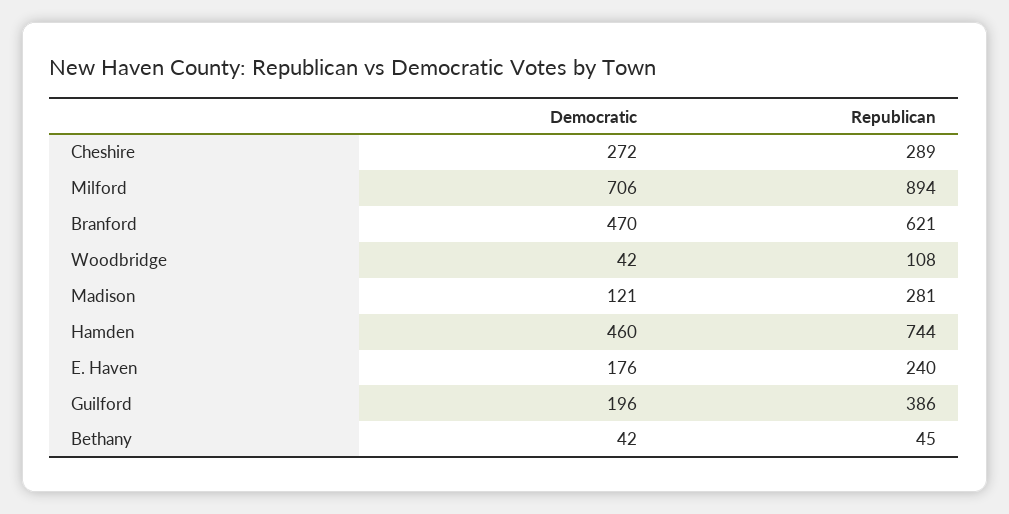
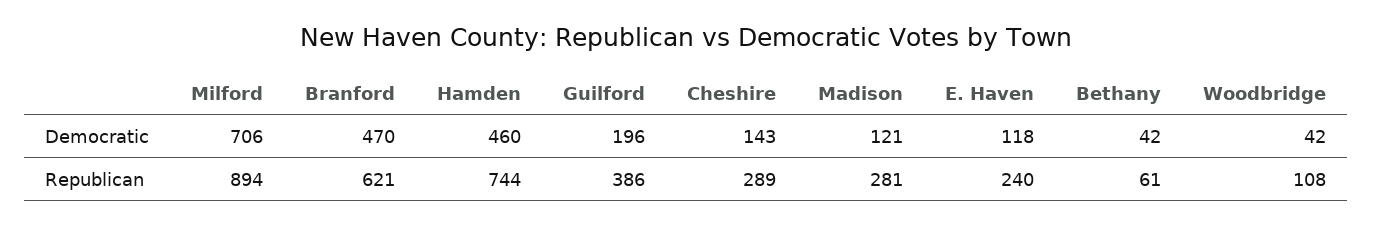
  {
    "Democratic": {
-     "Cheshire": 272,
+     "Cheshire": 143,
      "Milford": 706,
      "Branford": 470,
      "Woodbridge": 42,
      "Madison": 121,
      "Hamden": 460,
-     "E. Haven": 176,
+     "E. Haven": 118,
      "Guilford": 196,
      "Bethany": 42
    },
    "Republican": {
      "Cheshire": 289,
      "Milford": 894,
      "Branford": 621,
      "Woodbridge": 108,
      "Madison": 281,
      "Hamden": 744,
      "E. Haven": 240,
      "Guilford": 386,
-     "Bethany": 45
+     "Bethany": 61
    }
  }

